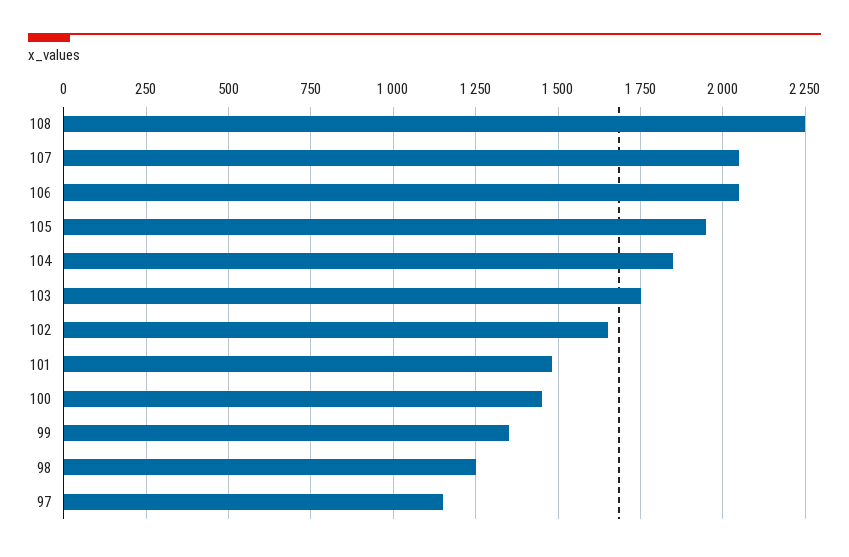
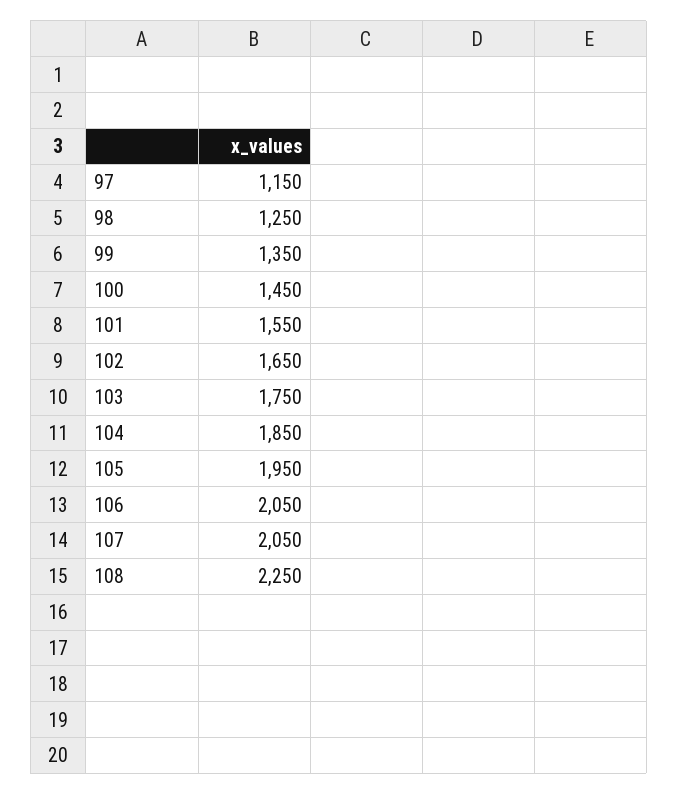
  {
    "108": 2250,
    "107": 2050,
    "106": 2050,
    "105": 1950,
    "104": 1850,
    "103": 1750,
    "102": 1650,
-   "101": 1475,
+   "101": 1550,
    "100": 1450,
    "99": 1350,
    "98": 1250,
    "97": 1150
  }

